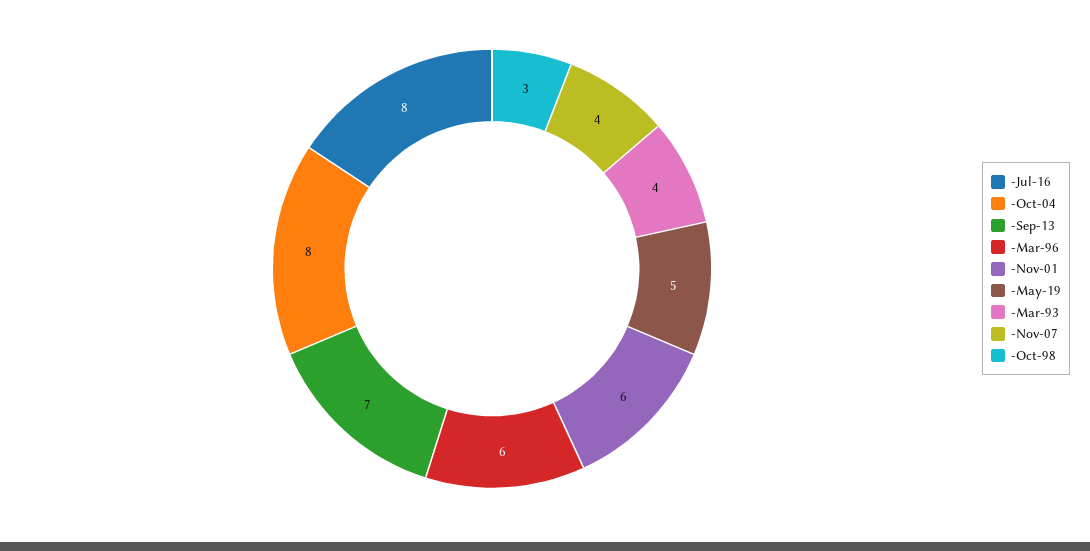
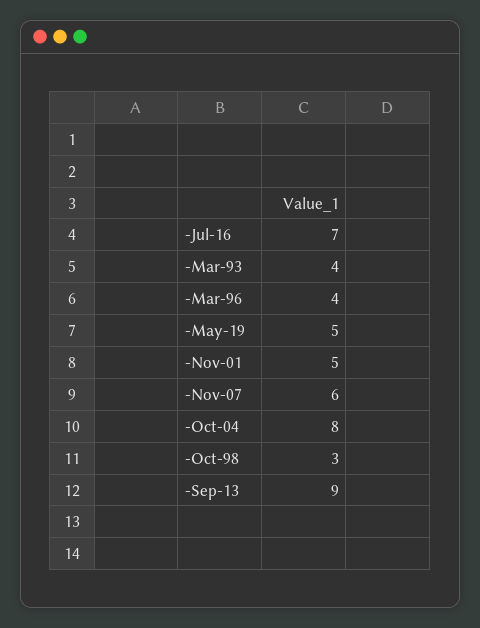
  {
-   "-Jul-16": 8,
+   "-Jul-16": 7,
    "-Oct-04": 8,
-   "-Sep-13": 7,
+   "-Sep-13": 9,
-   "-Mar-96": 6,
+   "-Mar-96": 4,
-   "-Nov-01": 6,
+   "-Nov-01": 5,
    "-May-19": 5,
    "-Mar-93": 4,
-   "-Nov-07": 4,
+   "-Nov-07": 6,
    "-Oct-98": 3
  }

